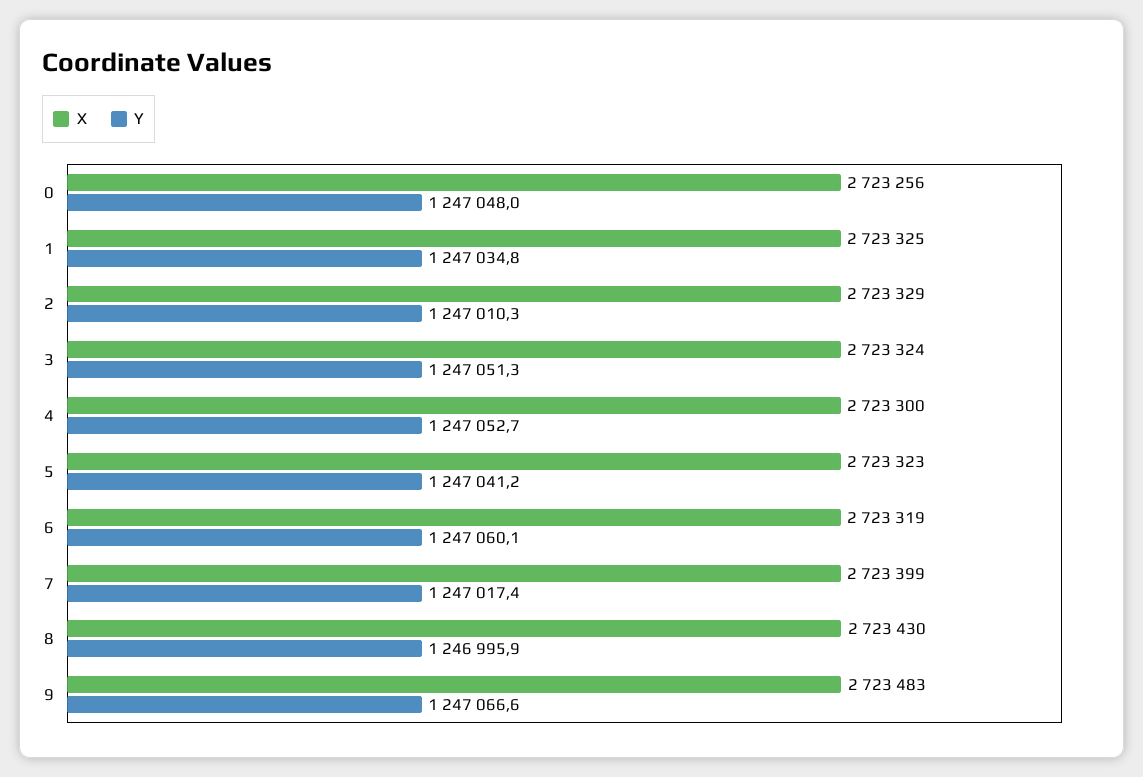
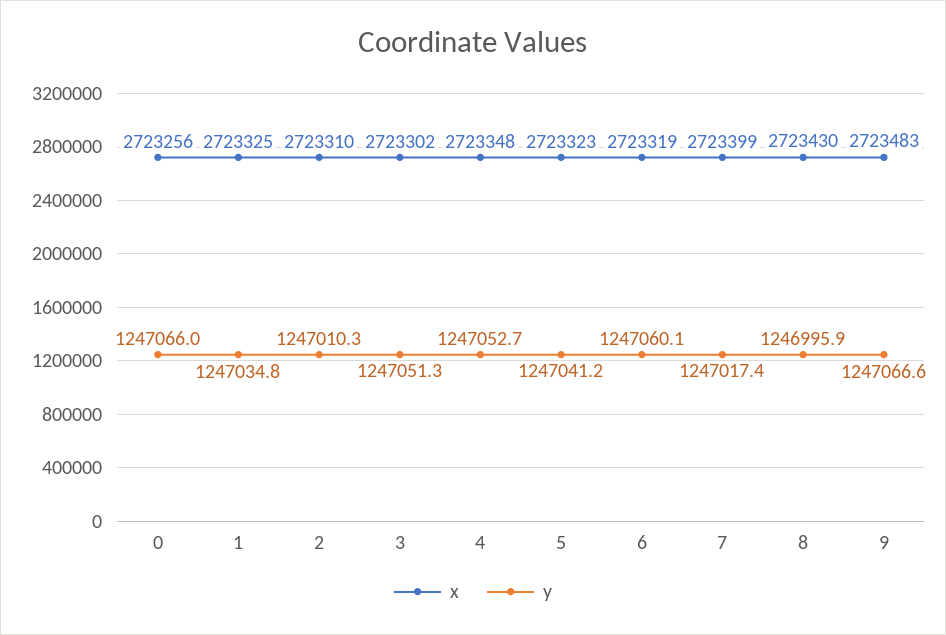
  {
    "X": {
      "0": 2723256,
      "1": 2723325,
-     "2": 2723329,
+     "2": 2723310,
-     "3": 2723324,
+     "3": 2723302,
-     "4": 2723300,
+     "4": 2723348,
      "5": 2723323,
      "6": 2723319,
      "7": 2723399,
      "8": 2723430,
      "9": 2723483
    },
    "Y": {
-     "0": 1247048,
+     "0": 1247066,
      "1": 1247034.8,
      "2": 1247010.3,
      "3": 1247051.3,
      "4": 1247052.7,
      "5": 1247041.2,
      "6": 1247060.1,
      "7": 1247017.4,
      "8": 1246995.9,
      "9": 1247066.6
    }
  }

